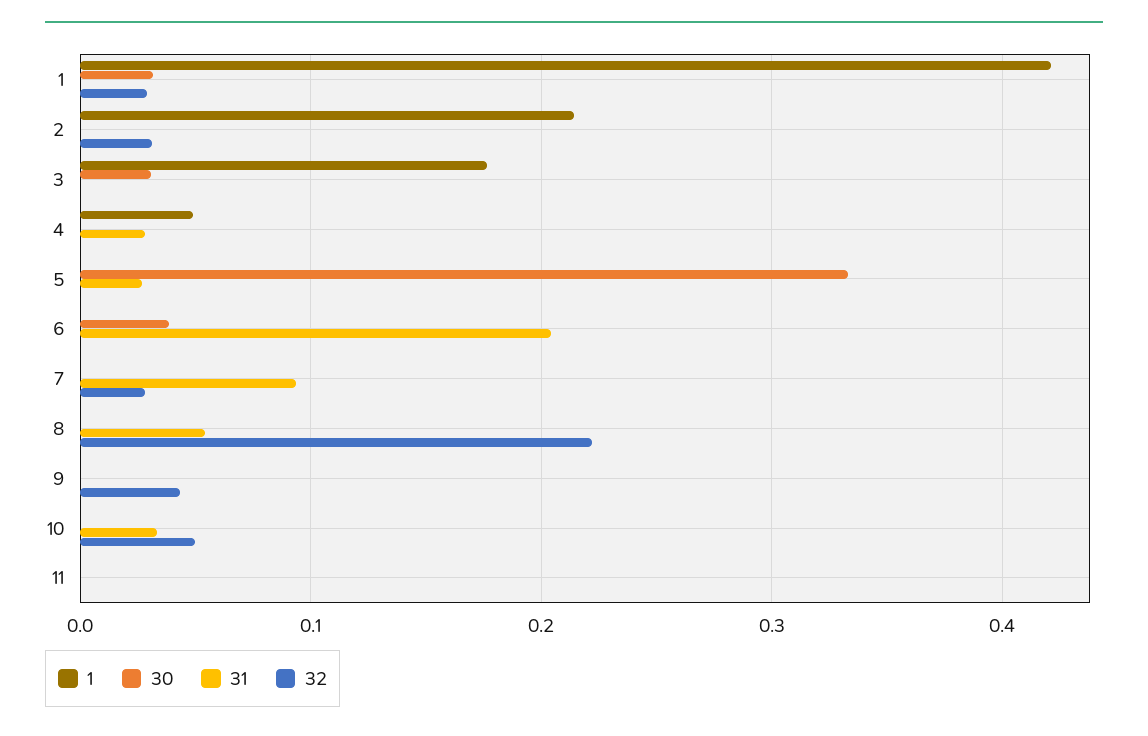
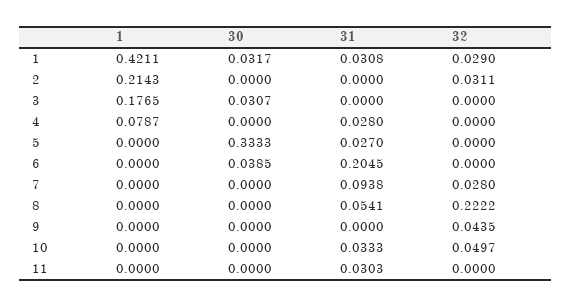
  {
    "1": {
      "1": 0.4211,
      "2": 0.2143,
      "3": 0.1765,
-     "4": 0.05,
+     "4": 0.0787,
      "5": 0,
      "6": 0,
      "7": 0,
      "8": 0,
      "9": 0,
      "10": 0,
      "11": 0
    },
    "30": {
      "1": 0.0317,
      "2": 0,
      "3": 0.0307,
      "4": 0,
      "5": 0.3333,
      "6": 0.0385,
      "7": 0,
      "8": 0,
      "9": 0,
      "10": 0,
      "11": 0
    },
    "31": {
-     "1": 0,
+     "1": 0.0308,
      "2": 0,
      "3": 0,
      "4": 0.028,
      "5": 0.027,
      "6": 0.2045,
      "7": 0.0938,
      "8": 0.0541,
      "9": 0,
      "10": 0.0333,
-     "11": 0
+     "11": 0.0303
    },
    "32": {
      "1": 0.029,
      "2": 0.0311,
      "3": 0,
      "4": 0,
      "5": 0,
      "6": 0,
      "7": 0.028,
      "8": 0.2222,
      "9": 0.0435,
      "10": 0.0497,
      "11": 0
    }
  }

